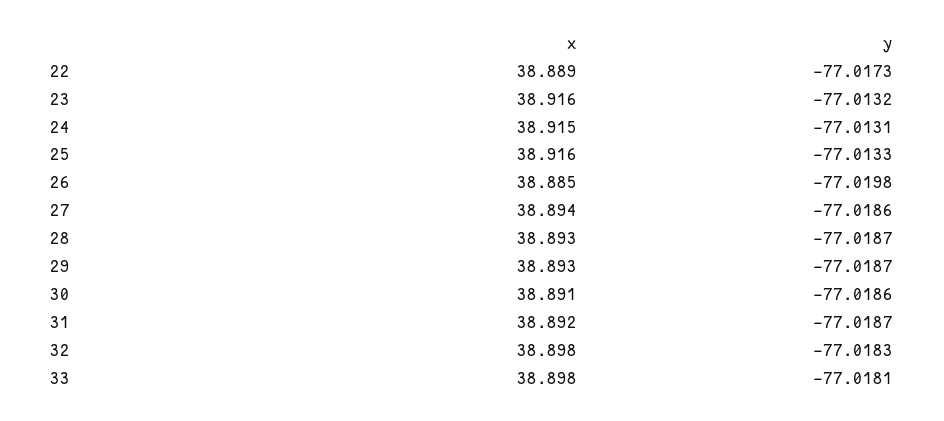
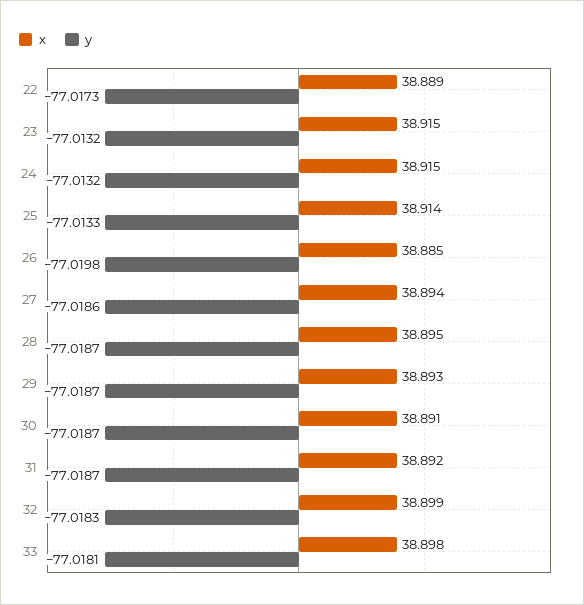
  {
    "x": {
      "22": 38.889,
-     "23": 38.916,
+     "23": 38.915,
      "24": 38.915,
-     "25": 38.916,
+     "25": 38.914,
      "26": 38.885,
      "27": 38.894,
-     "28": 38.893,
+     "28": 38.895,
      "29": 38.893,
      "30": 38.891,
      "31": 38.892,
-     "32": 38.898,
+     "32": 38.899,
      "33": 38.898
    },
    "y": {
      "22": -77.0173,
      "23": -77.0132,
-     "24": -77.0131,
+     "24": -77.0132,
      "25": -77.0133,
      "26": -77.0198,
      "27": -77.0186,
      "28": -77.0187,
      "29": -77.0187,
-     "30": -77.0186,
+     "30": -77.0187,
      "31": -77.0187,
      "32": -77.0183,
      "33": -77.0181
    }
  }

